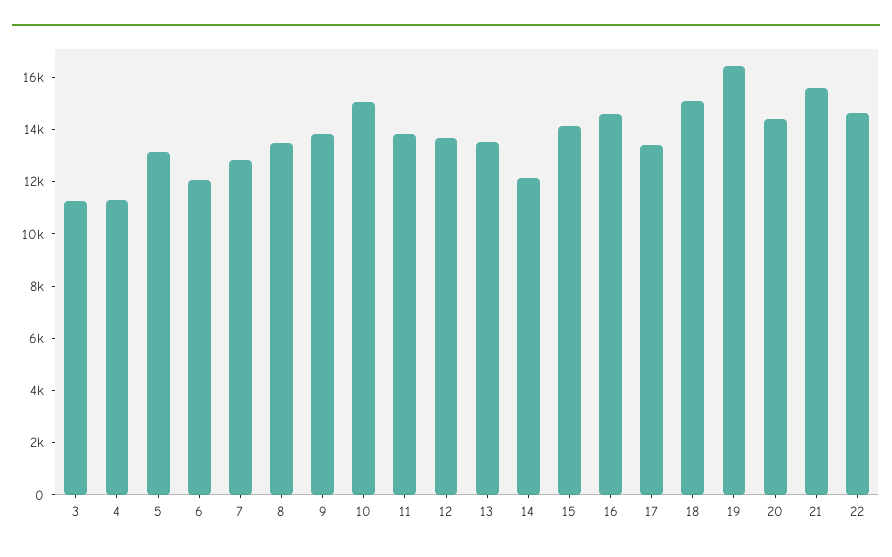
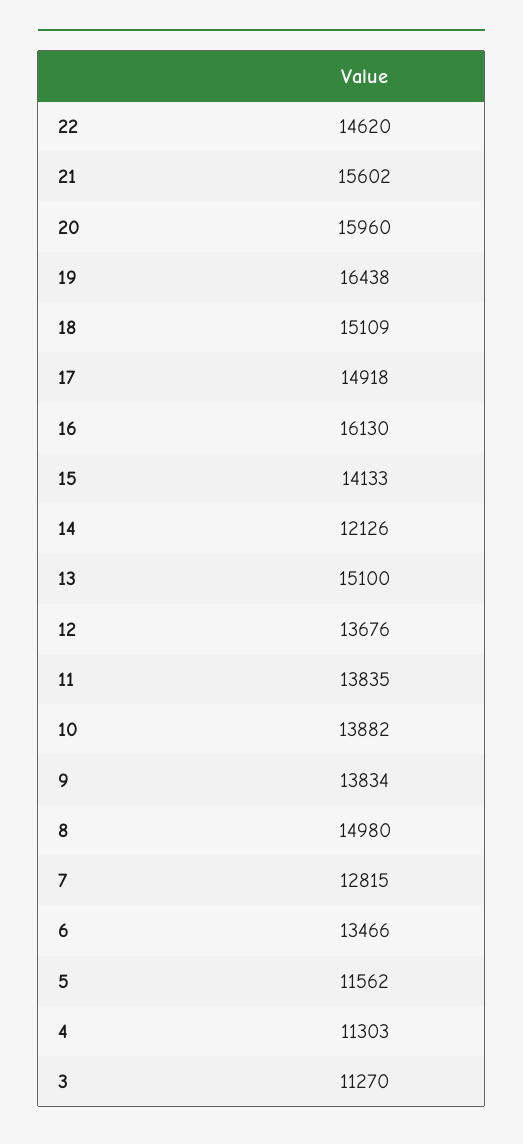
  {
    "3": 11270,
    "4": 11303,
-   "5": 13000,
+   "5": 11562,
-   "6": 12000,
+   "6": 13466,
    "7": 12815,
-   "8": 13500,
+   "8": 14980,
    "9": 13834,
-   "10": 15000,
+   "10": 13882,
    "11": 13835,
    "12": 13676,
-   "13": 13500,
+   "13": 15100,
    "14": 12126,
    "15": 14133,
-   "16": 14500,
+   "16": 16130,
-   "17": 13500,
+   "17": 14918,
    "18": 15109,
    "19": 16438,
-   "20": 14500,
+   "20": 15960,
    "21": 15602,
    "22": 14620
  }

